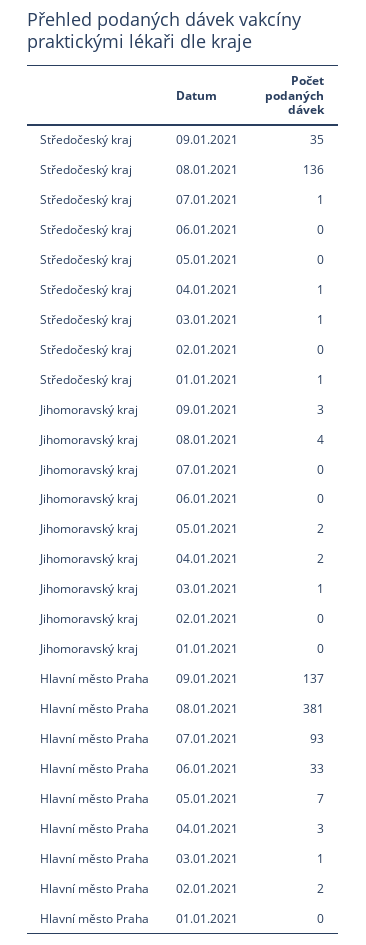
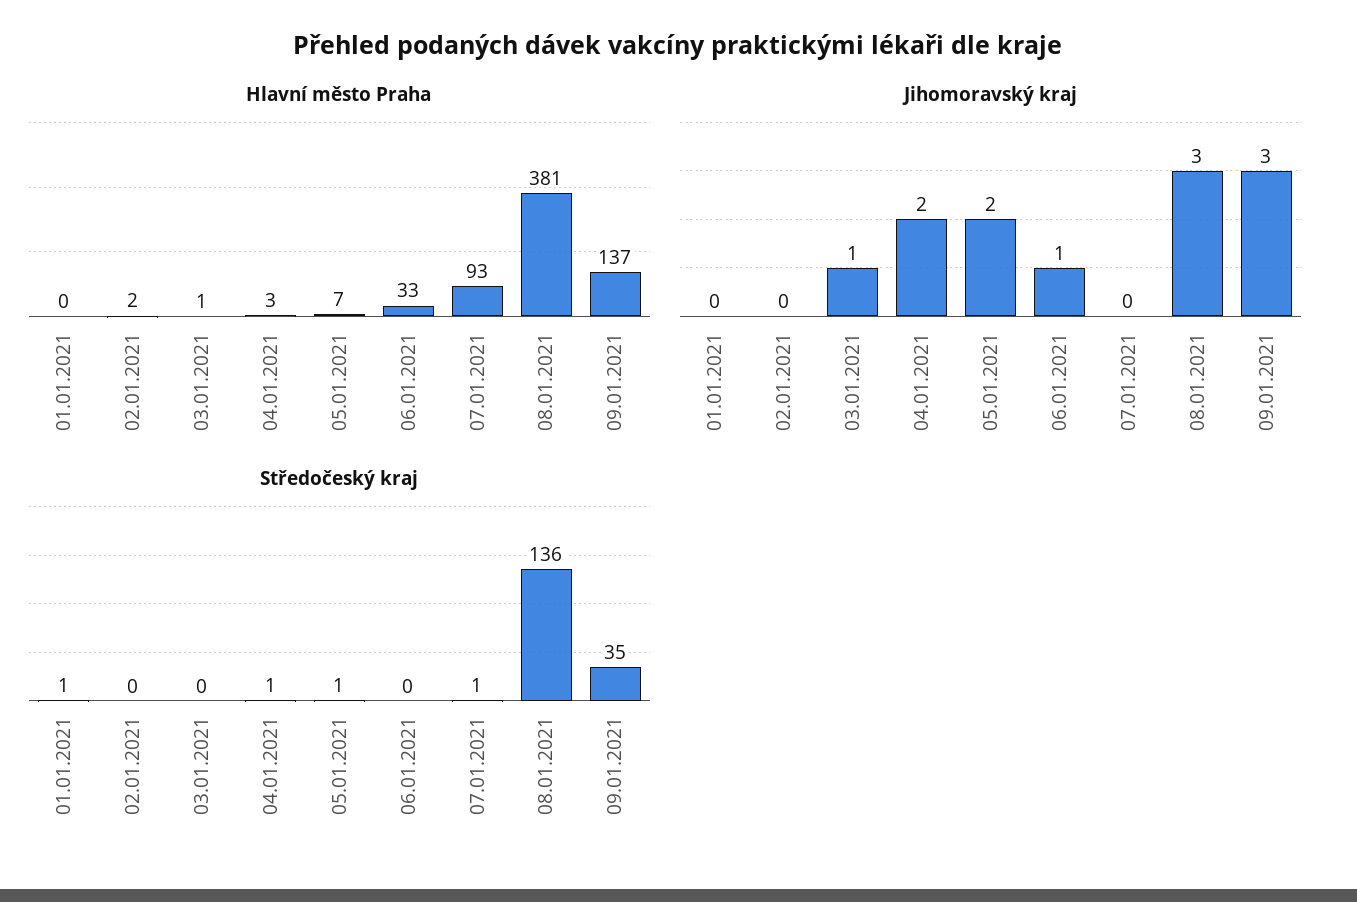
  {
    "Středočeský kraj": {
      "09.01.2021": 35,
      "08.01.2021": 136,
      "07.01.2021": 1,
      "06.01.2021": 0,
-     "05.01.2021": 0,
+     "05.01.2021": 1,
      "04.01.2021": 1,
-     "03.01.2021": 1,
+     "03.01.2021": 0,
      "02.01.2021": 0,
      "01.01.2021": 1
    },
    "Jihomoravský kraj": {
      "09.01.2021": 3,
-     "08.01.2021": 4,
+     "08.01.2021": 3,
      "07.01.2021": 0,
-     "06.01.2021": 0,
+     "06.01.2021": 1,
      "05.01.2021": 2,
      "04.01.2021": 2,
      "03.01.2021": 1,
      "02.01.2021": 0,
      "01.01.2021": 0
    },
    "Hlavní město Praha": {
      "09.01.2021": 137,
      "08.01.2021": 381,
      "07.01.2021": 93,
      "06.01.2021": 33,
      "05.01.2021": 7,
      "04.01.2021": 3,
      "03.01.2021": 1,
      "02.01.2021": 2,
      "01.01.2021": 0
    }
  }

